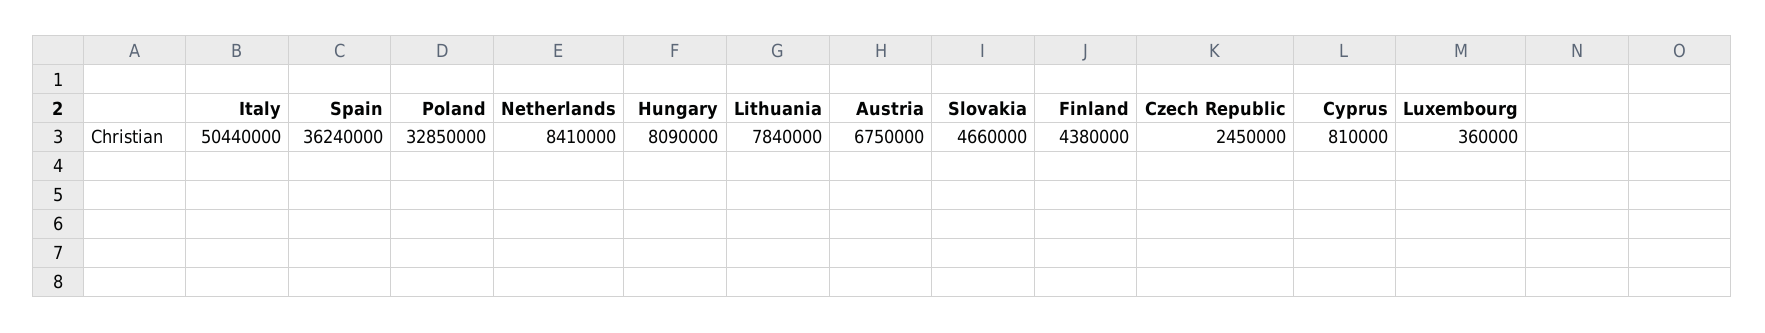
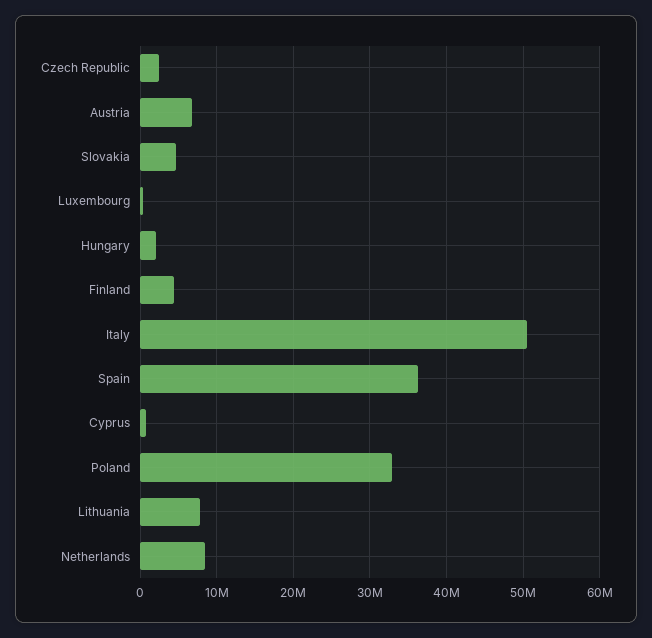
  {
    "Italy": 50440000,
    "Spain": 36240000,
    "Poland": 32850000,
    "Netherlands": 8410000,
-   "Hungary": 8090000,
+   "Hungary": 2000000,
    "Lithuania": 7840000,
    "Austria": 6750000,
    "Slovakia": 4660000,
    "Finland": 4380000,
    "Czech Republic": 2450000,
    "Cyprus": 810000,
    "Luxembourg": 360000
  }

